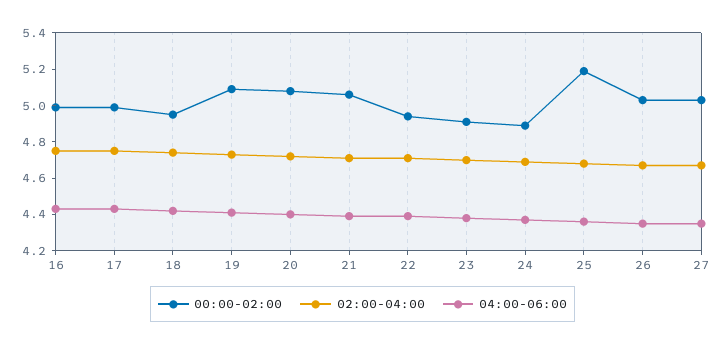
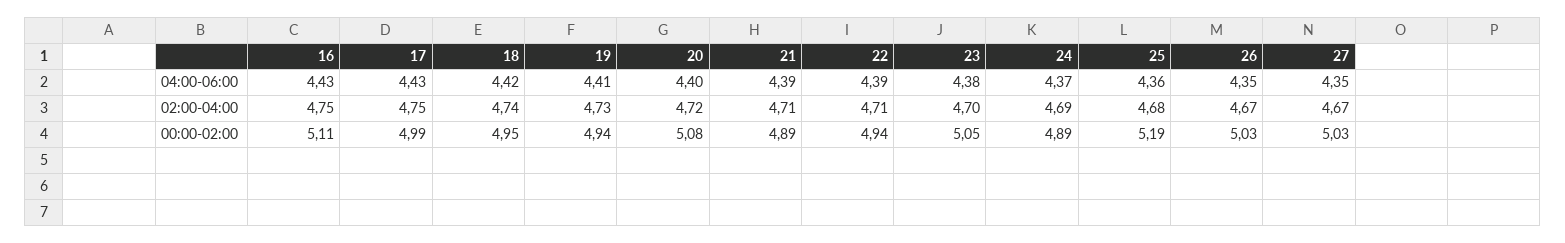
  {
    "00:00-02:00": {
-     "16": 5,
+     "16": 5.11,
      "17": 4.99,
      "18": 4.95,
-     "19": 5.1,
+     "19": 4.94,
      "20": 5.08,
-     "21": 5.05,
+     "21": 4.89,
      "22": 4.94,
-     "23": 4.9,
+     "23": 5.05,
      "24": 4.89,
      "25": 5.19,
      "26": 5.03,
      "27": 5.03
    },
    "02:00-04:00": {
      "16": 4.75,
      "17": 4.75,
      "18": 4.74,
      "19": 4.73,
      "20": 4.72,
      "21": 4.71,
      "22": 4.71,
      "23": 4.7,
      "24": 4.69,
      "25": 4.68,
      "26": 4.67,
      "27": 4.67
    },
    "04:00-06:00": {
      "16": 4.43,
      "17": 4.43,
      "18": 4.42,
      "19": 4.41,
      "20": 4.4,
      "21": 4.39,
      "22": 4.39,
      "23": 4.38,
      "24": 4.37,
      "25": 4.36,
      "26": 4.35,
      "27": 4.35
    }
  }

